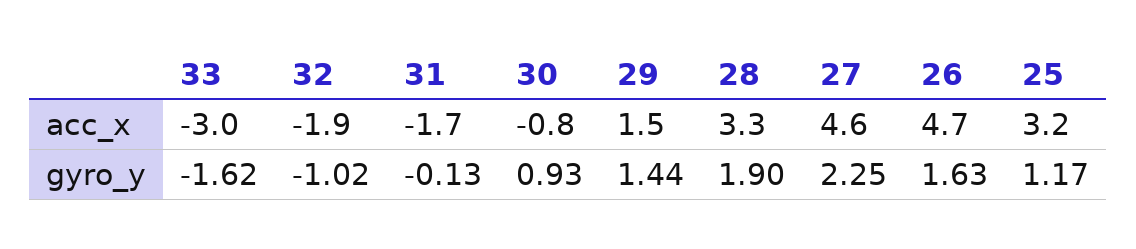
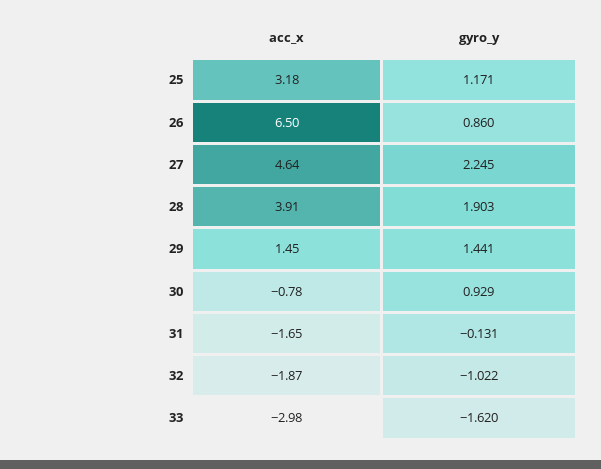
  {
    "33": {
      "acc_x": -2.98,
      "gyro_y": -1.62
    },
    "32": {
      "acc_x": -1.87,
      "gyro_y": -1.022
    },
    "31": {
      "acc_x": -1.65,
      "gyro_y": -0.131
    },
    "30": {
      "acc_x": -0.78,
      "gyro_y": 0.929
    },
    "29": {
      "acc_x": 1.45,
      "gyro_y": 1.441
    },
    "28": {
-     "acc_x": 3.3,
+     "acc_x": 3.91,
      "gyro_y": 1.903
    },
    "27": {
      "acc_x": 4.64,
      "gyro_y": 2.245
    },
    "26": {
-     "acc_x": 4.7,
+     "acc_x": 6.5,
-     "gyro_y": 1.63
+     "gyro_y": 0.86
    },
    "25": {
      "acc_x": 3.18,
      "gyro_y": 1.171
    }
  }

